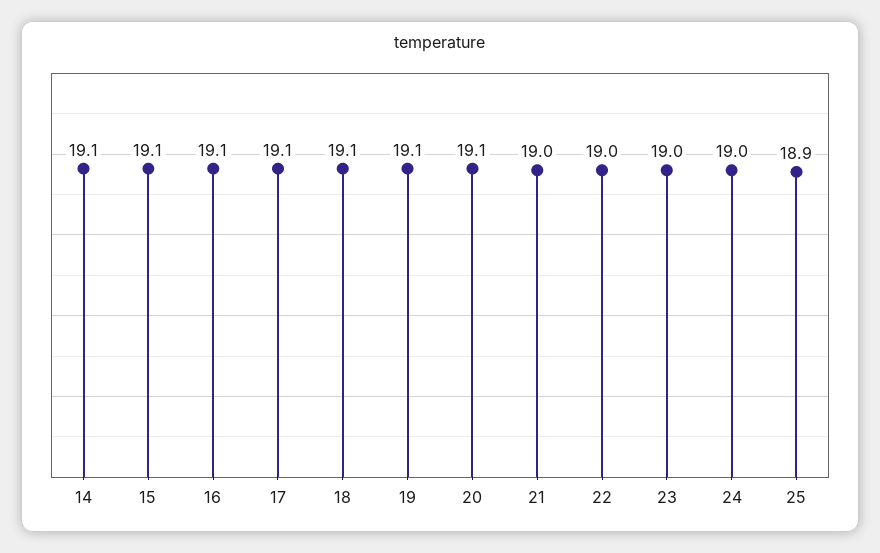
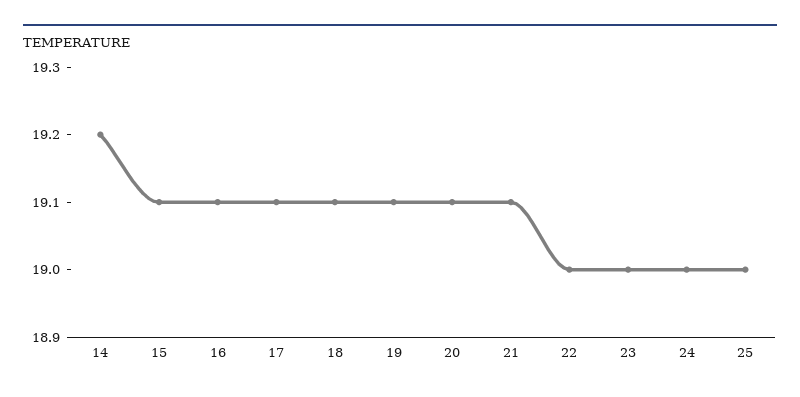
  {
-   "14": 19.1,
+   "14": 19.2,
    "15": 19.1,
    "16": 19.1,
    "17": 19.1,
    "18": 19.1,
    "19": 19.1,
    "20": 19.1,
-   "21": 19,
+   "21": 19.1,
    "22": 19,
    "23": 19,
    "24": 19,
-   "25": 18.9
+   "25": 19
  }

